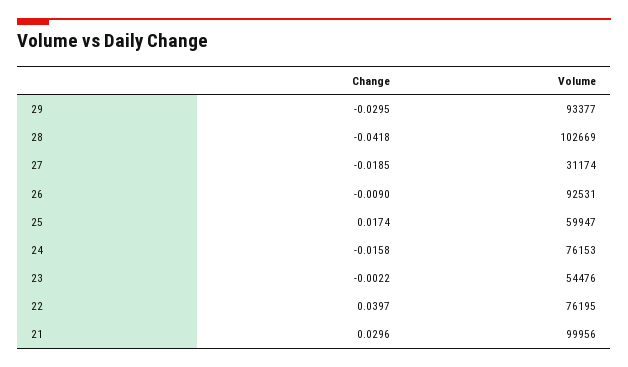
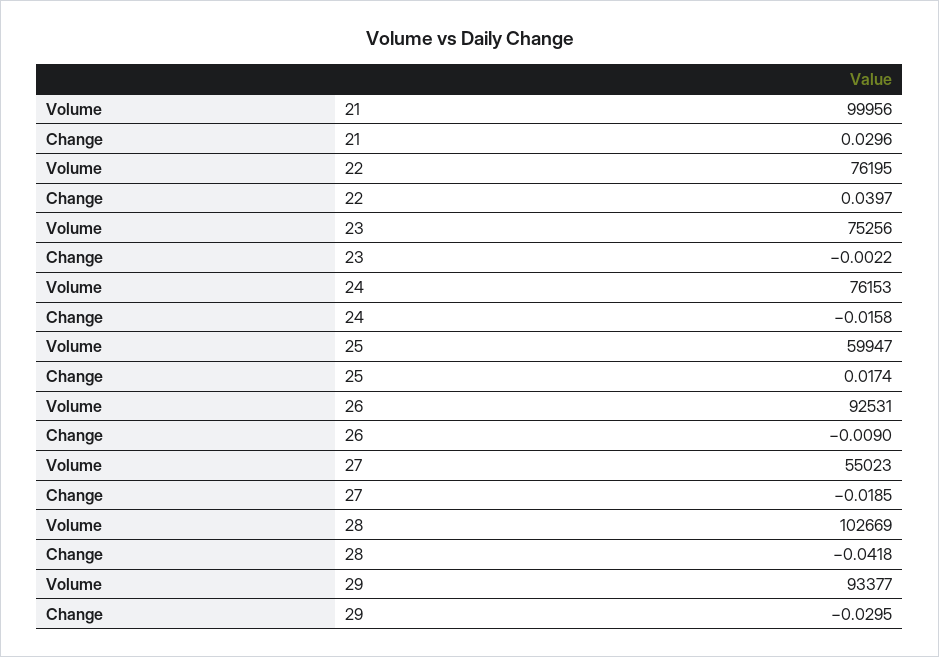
  {
    "Change": {
      "29": -0.0295,
      "28": -0.0418,
      "27": -0.0185,
      "26": -0.009,
      "25": 0.0174,
      "24": -0.0158,
      "23": -0.0022,
      "22": 0.0397,
      "21": 0.0296
    },
    "Volume": {
      "29": 93377,
      "28": 102669,
-     "27": 31174,
+     "27": 55023,
      "26": 92531,
      "25": 59947,
      "24": 76153,
-     "23": 54476,
+     "23": 75256,
      "22": 76195,
      "21": 99956
    }
  }

